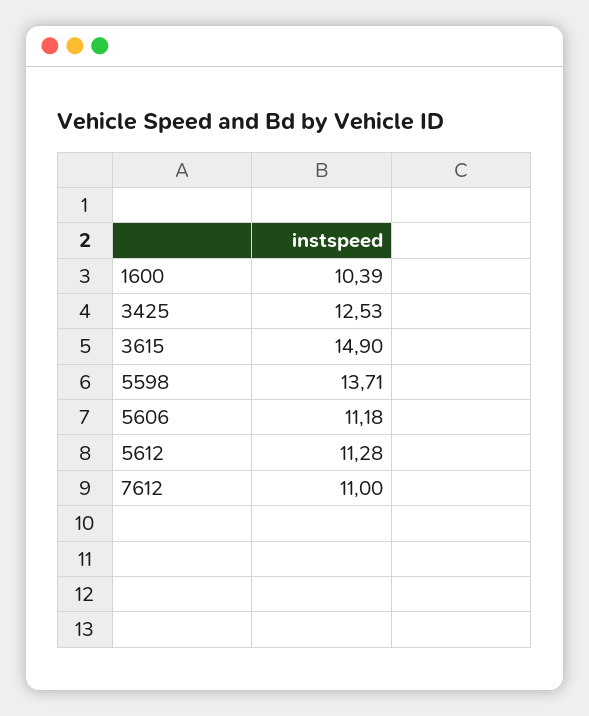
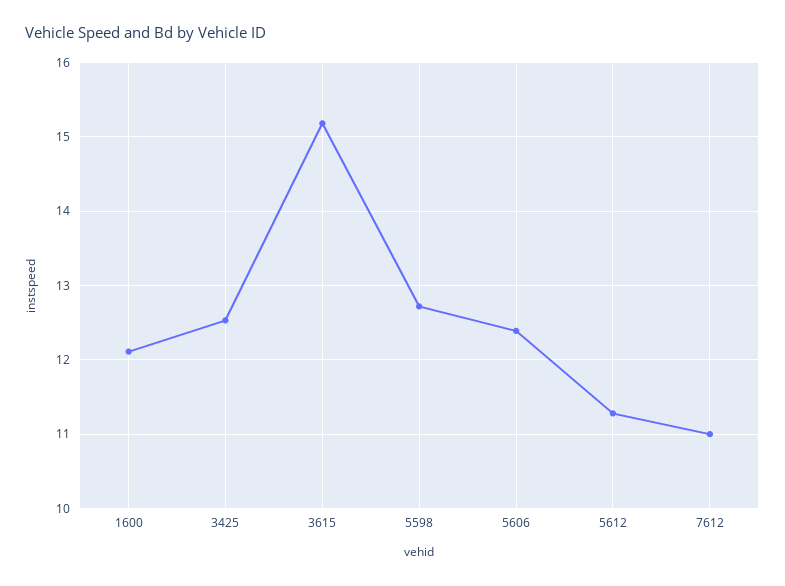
  {
-   "1600": 10.39,
+   "1600": 12.1,
    "3425": 12.53,
-   "3615": 14.9,
+   "3615": 15.2,
-   "5598": 13.71,
+   "5598": 12.7,
-   "5606": 11.18,
+   "5606": 12.4,
    "5612": 11.28,
    "7612": 11
  }

